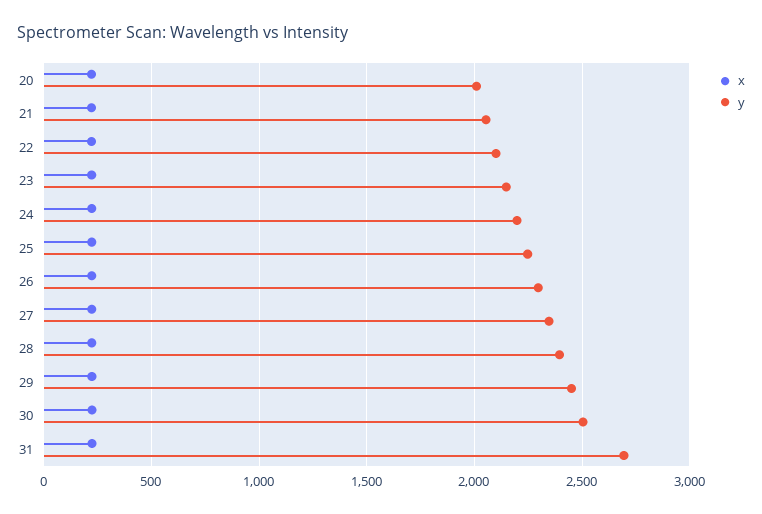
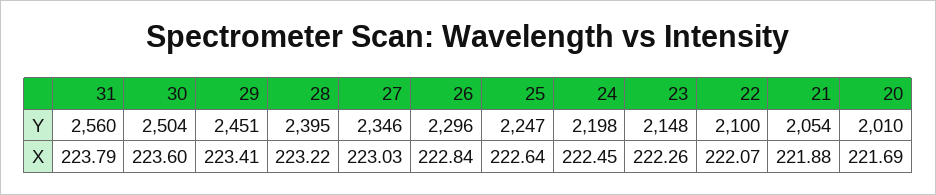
  {
    "x": {
      "20": 221.69,
      "21": 221.88,
      "22": 222.07,
      "23": 222.26,
      "24": 222.45,
      "25": 222.64,
      "26": 222.84,
      "27": 223.03,
      "28": 223.22,
      "29": 223.41,
      "30": 223.6,
      "31": 223.79
    },
    "y": {
      "20": 2010,
      "21": 2054,
      "22": 2100,
      "23": 2148,
      "24": 2198,
      "25": 2247,
      "26": 2296,
      "27": 2346,
      "28": 2395,
      "29": 2451,
      "30": 2504,
-     "31": 2700
+     "31": 2560
    }
  }

